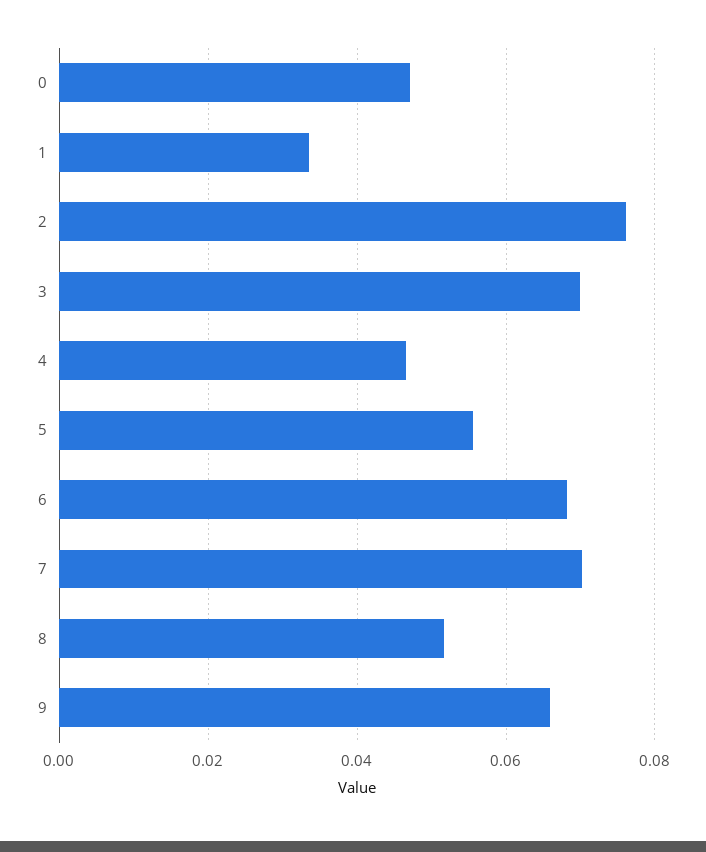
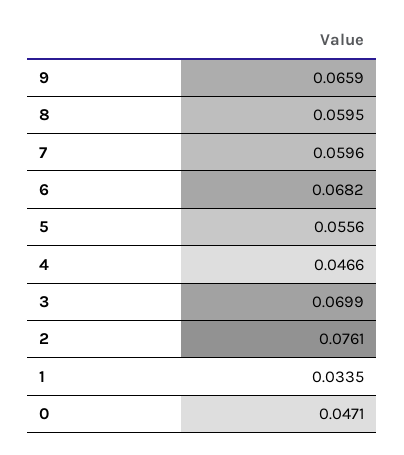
  {
    "0": 0.0471,
    "1": 0.0335,
    "2": 0.0761,
    "3": 0.0699,
    "4": 0.0466,
    "5": 0.0556,
    "6": 0.0682,
-   "7": 0.07,
+   "7": 0.0596,
-   "8": 0.052,
+   "8": 0.0595,
    "9": 0.0659
  }

